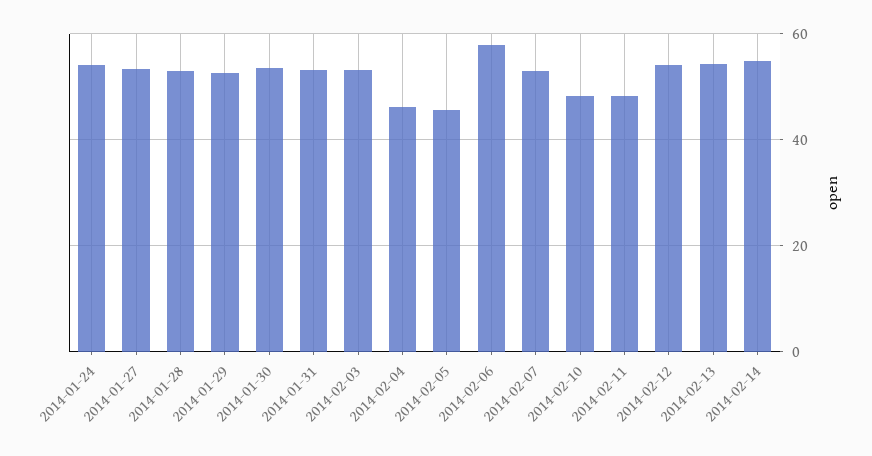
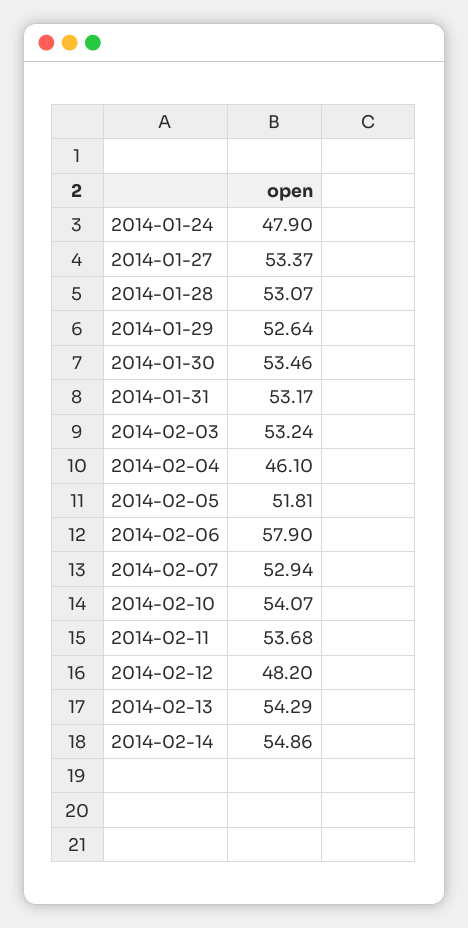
  {
-   "2014-01-24": 54,
+   "2014-01-24": 47.9,
    "2014-01-27": 53.37,
    "2014-01-28": 53.07,
    "2014-01-29": 52.64,
    "2014-01-30": 53.46,
    "2014-01-31": 53.17,
    "2014-02-03": 53.24,
    "2014-02-04": 46.1,
-   "2014-02-05": 46,
+   "2014-02-05": 51.81,
    "2014-02-06": 57.9,
    "2014-02-07": 52.94,
-   "2014-02-10": 48,
+   "2014-02-10": 54.07,
-   "2014-02-11": 48,
+   "2014-02-11": 53.68,
-   "2014-02-12": 54,
+   "2014-02-12": 48.2,
    "2014-02-13": 54.29,
    "2014-02-14": 54.86
  }

